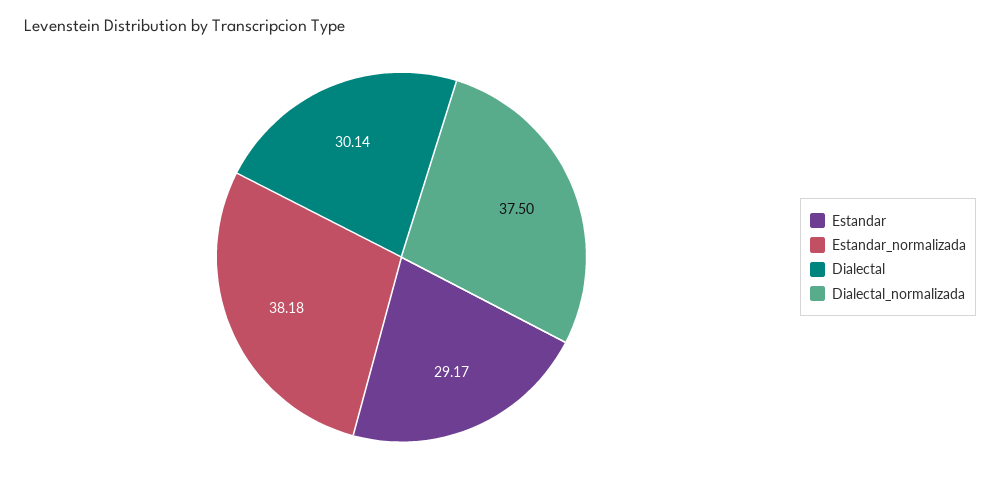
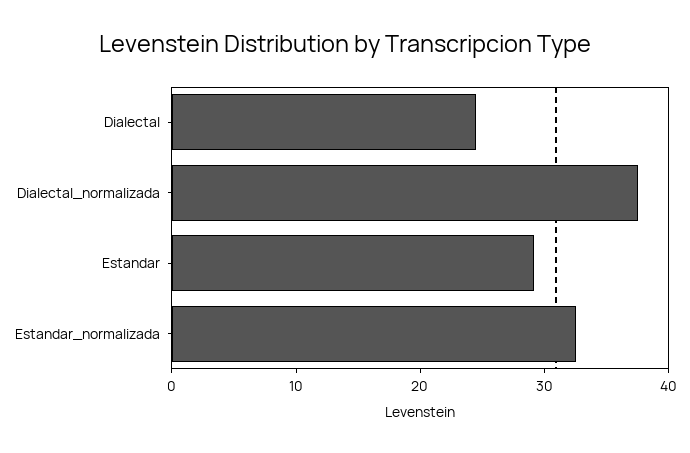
  {
    "Estandar": 29.17,
-   "Estandar_normalizada": 38.18,
+   "Estandar_normalizada": 32,
-   "Dialectal": 30.14,
+   "Dialectal": 24,
    "Dialectal_normalizada": 37.5
  }

